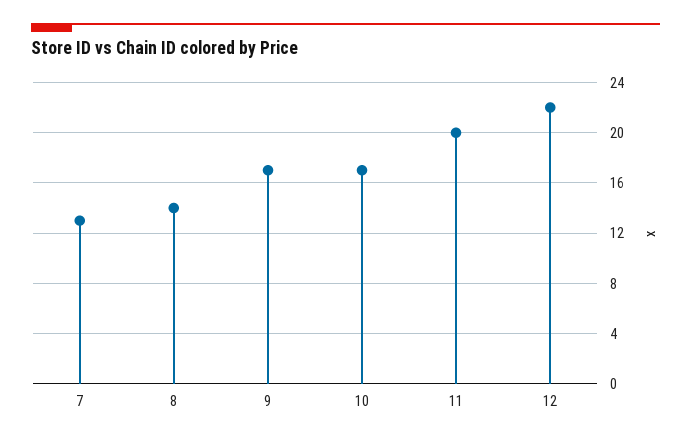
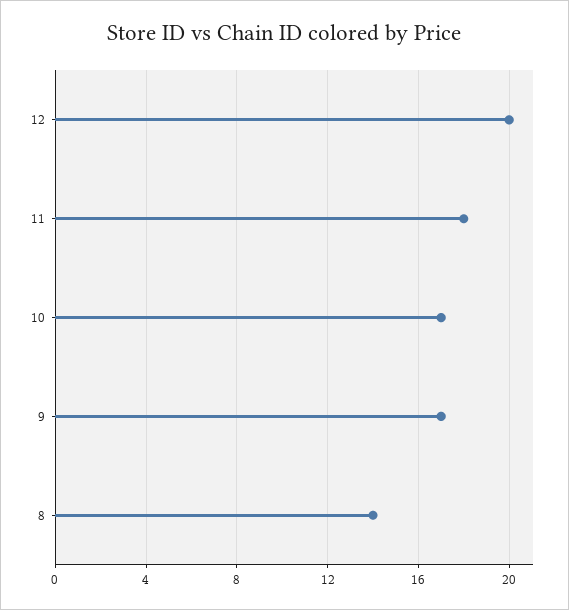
  {
-   "7": 13,
    "8": 14,
    "9": 17,
    "10": 17,
-   "11": 20,
+   "11": 18,
-   "12": 22
+   "12": 20
  }

